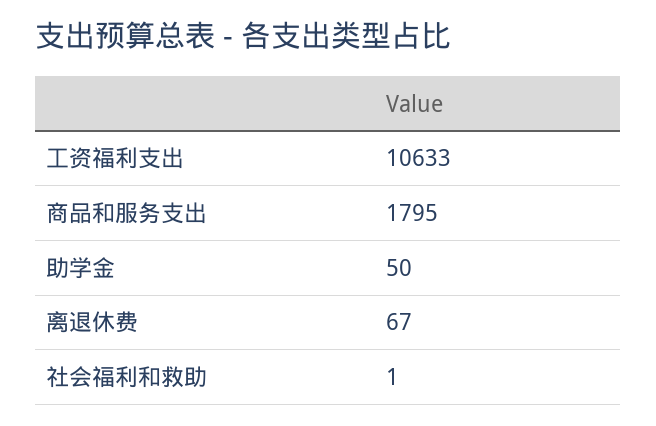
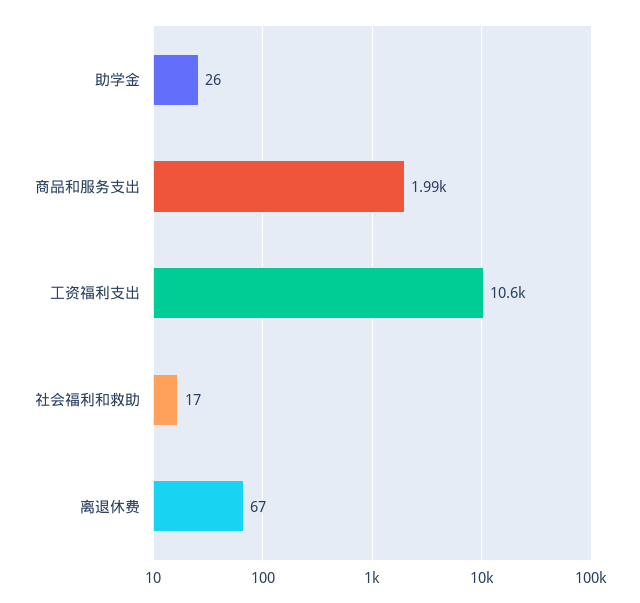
  {
    "工资福利支出": 10633,
-   "商品和服务支出": 1795,
+   "商品和服务支出": 1990,
-   "助学金": 50,
+   "助学金": 26,
    "离退休费": 67,
-   "社会福利和救助": 1
+   "社会福利和救助": 17
  }

